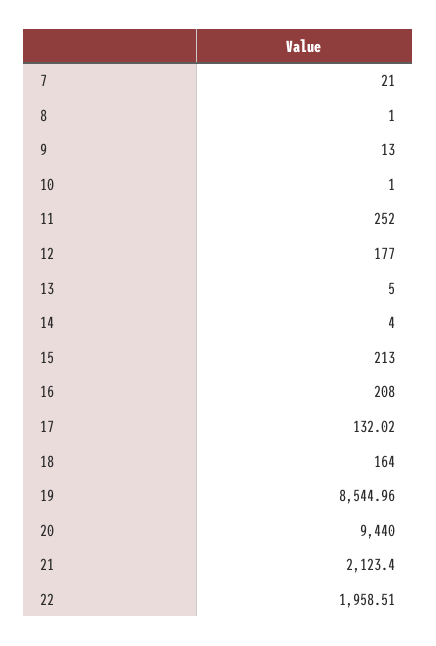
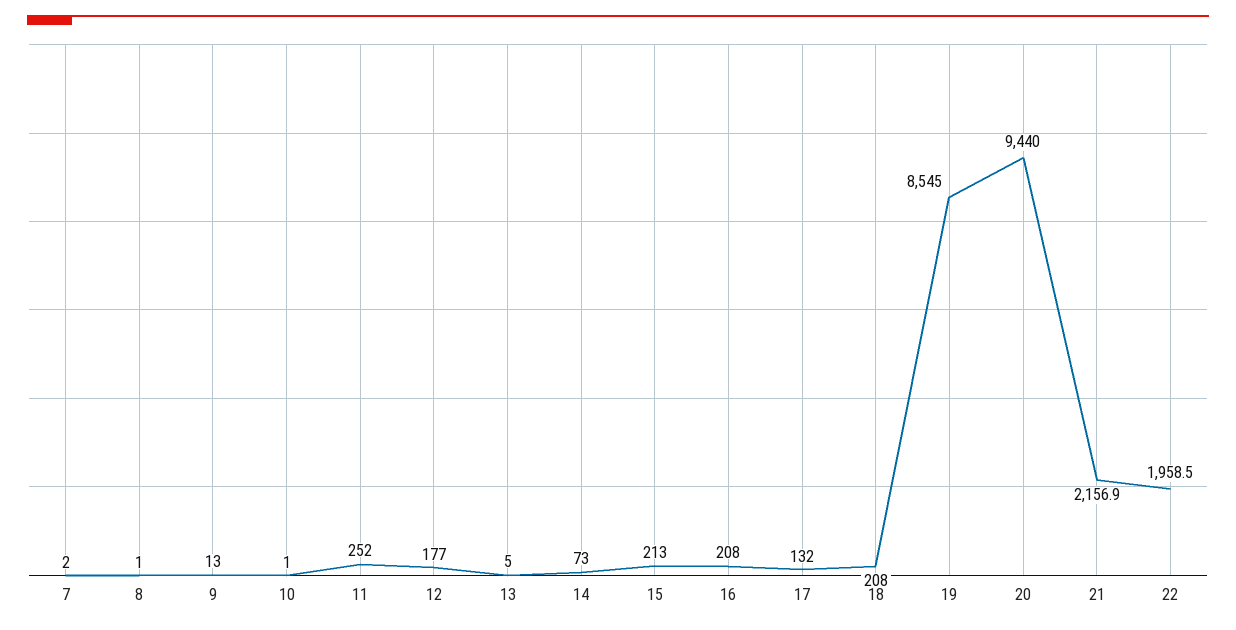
  {
-   "7": 21,
+   "7": 2,
    "8": 1,
    "9": 13,
    "10": 1,
    "11": 252,
    "12": 177,
    "13": 5,
-   "14": 4,
+   "14": 73,
    "15": 213,
    "16": 208,
    "17": 132.02,
-   "18": 164,
+   "18": 208,
    "19": 8544.96,
    "20": 9440,
-   "21": 2123.4,
+   "21": 2156.9,
    "22": 1958.51
  }

